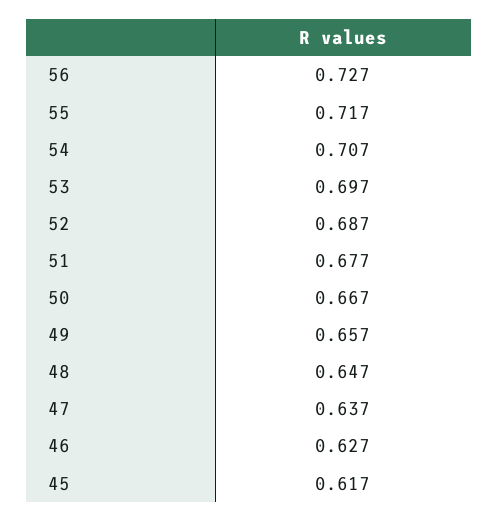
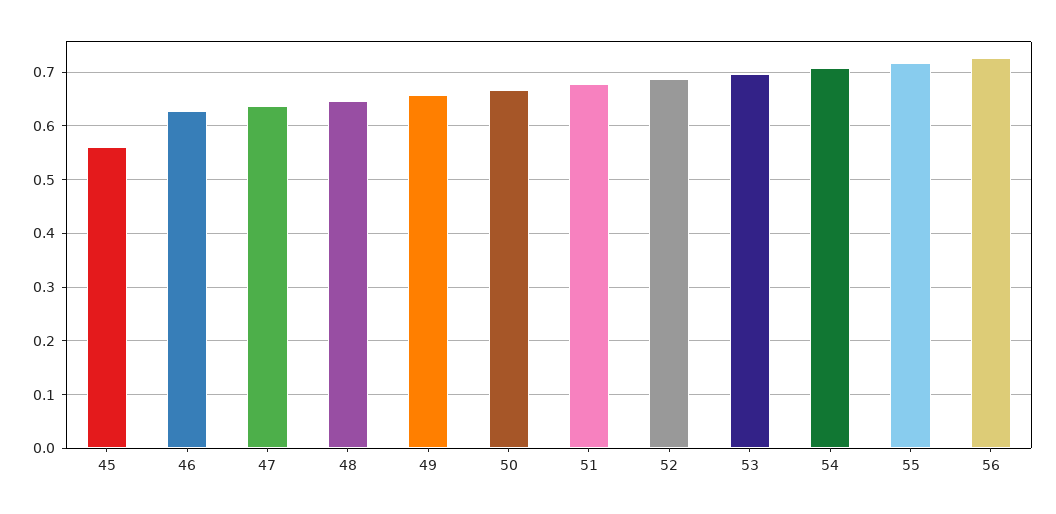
  {
    "56": 0.727,
    "55": 0.717,
    "54": 0.707,
    "53": 0.697,
    "52": 0.687,
    "51": 0.677,
    "50": 0.667,
    "49": 0.657,
    "48": 0.647,
    "47": 0.637,
    "46": 0.627,
-   "45": 0.617
+   "45": 0.56
  }

